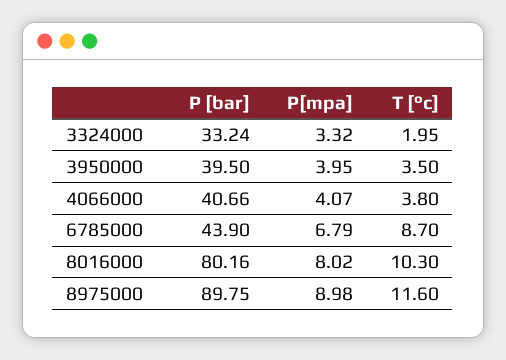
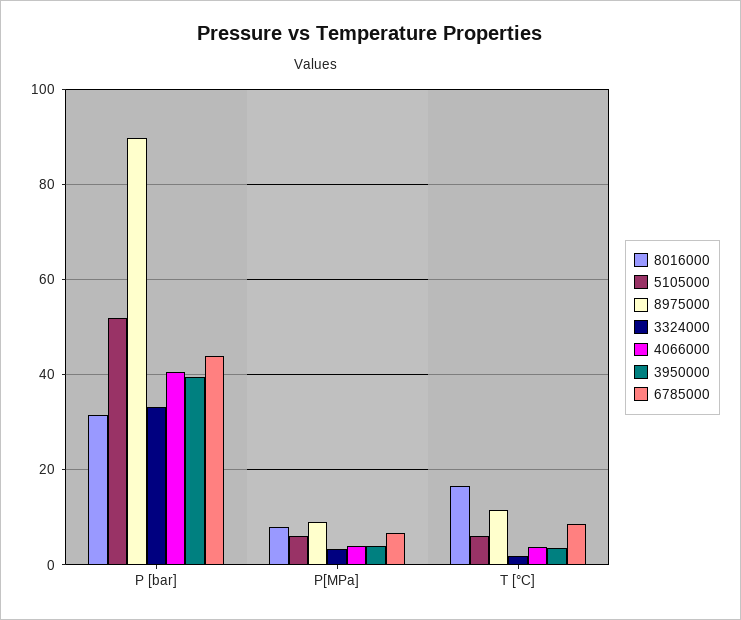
  {
    "3324000": {
      "P [bar]": 33.24,
      "P[mpa]": 3.32,
      "T [°c]": 1.95
    },
    "3950000": {
      "P [bar]": 39.5,
      "P[mpa]": 3.95,
      "T [°c]": 3.5
    },
    "4066000": {
      "P [bar]": 40.66,
      "P[mpa]": 4.07,
      "T [°c]": 3.8
    },
    "6785000": {
      "P [bar]": 43.9,
      "P[mpa]": 6.79,
      "T [°c]": 8.7
    },
    "8016000": {
-     "P [bar]": 80.16,
+     "P [bar]": 32,
      "P[mpa]": 8.02,
-     "T [°c]": 10.3
+     "T [°c]": 16
    },
    "8975000": {
      "P [bar]": 89.75,
      "P[mpa]": 8.98,
      "T [°c]": 11.6
-   }
+   },
+   "5105000": {
+     "P [bar]": 52,
+     "P[mpa]": 6,
+     "T [°c]": 6
+   }
  }

